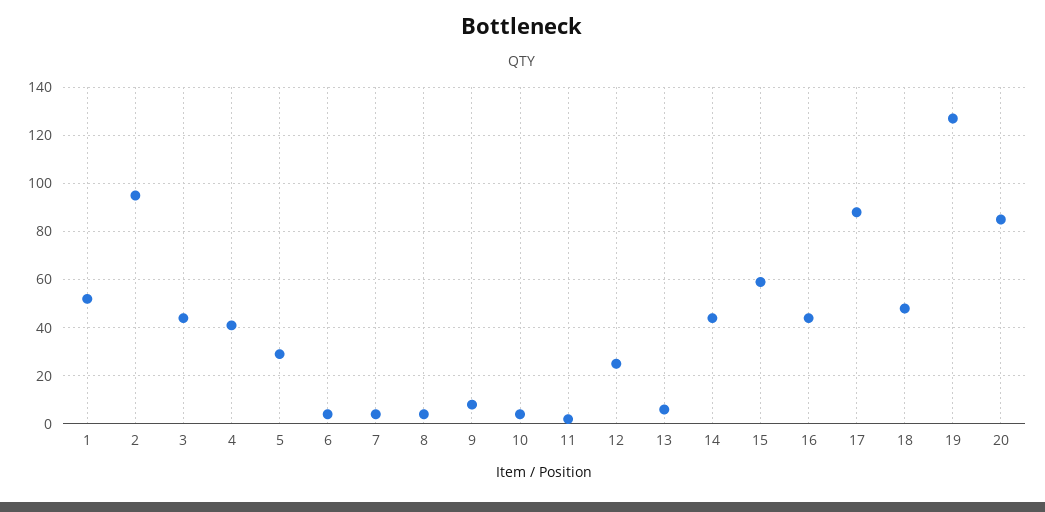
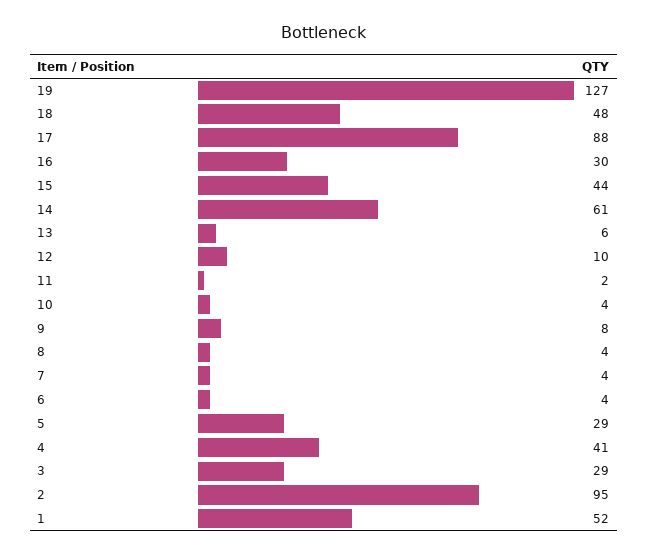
  {
    "1": 52,
    "2": 95,
-   "3": 45,
+   "3": 29,
    "4": 41,
    "5": 29,
    "6": 4,
    "7": 4,
    "8": 4,
    "9": 8,
    "10": 4,
    "11": 2,
-   "12": 25,
+   "12": 10,
    "13": 6,
-   "14": 45,
+   "14": 61,
-   "15": 60,
+   "15": 44,
-   "16": 45,
+   "16": 30,
    "17": 88,
    "18": 48,
-   "19": 127,
+   "19": 127
-   "20": 85
  }

